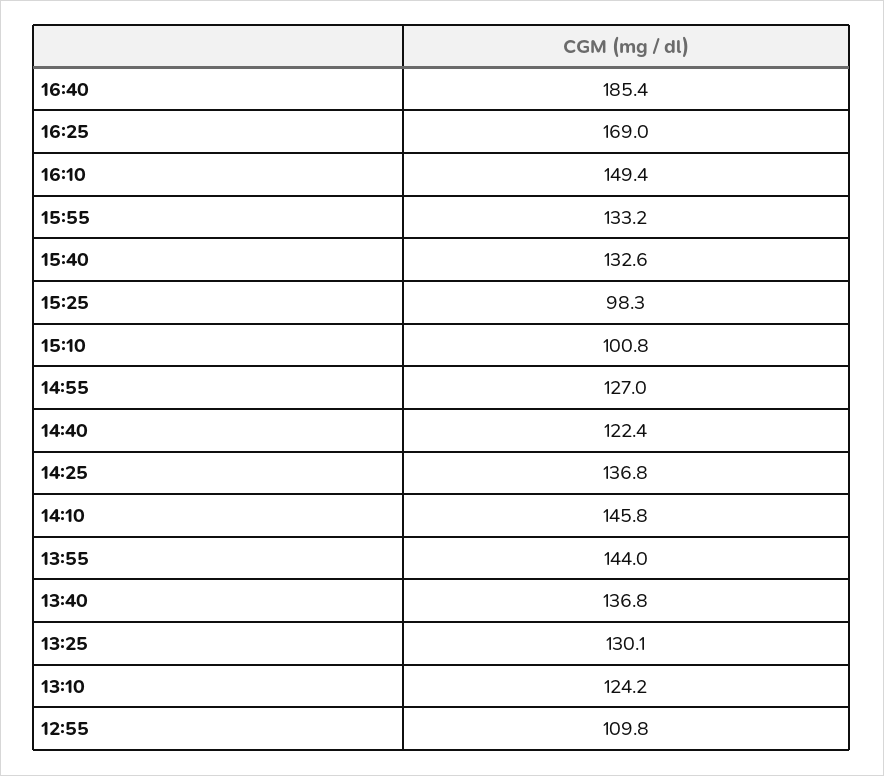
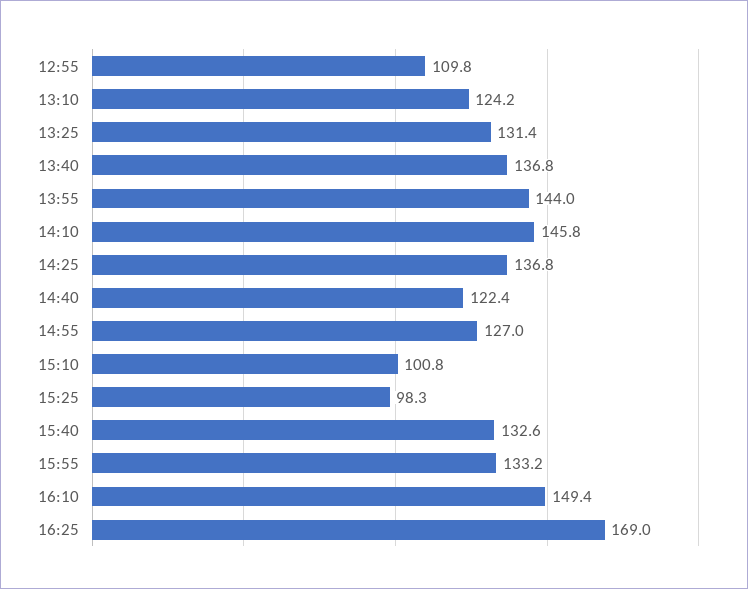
  {
-   "16:40": 185.4,
    "16:25": 169,
    "16:10": 149.4,
    "15:55": 133.2,
    "15:40": 132.6,
    "15:25": 98.3,
    "15:10": 100.8,
    "14:55": 127,
    "14:40": 122.4,
    "14:25": 136.8,
    "14:10": 145.8,
    "13:55": 144,
    "13:40": 136.8,
-   "13:25": 130.1,
+   "13:25": 131.4,
    "13:10": 124.2,
    "12:55": 109.8
  }

